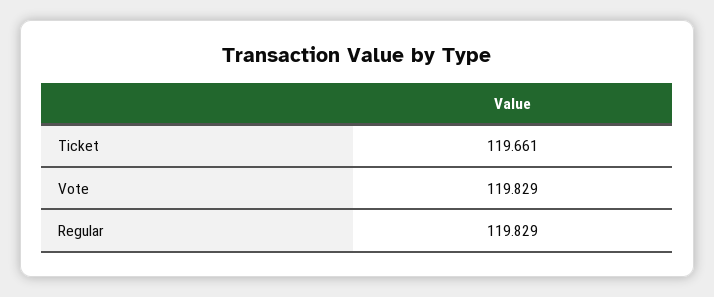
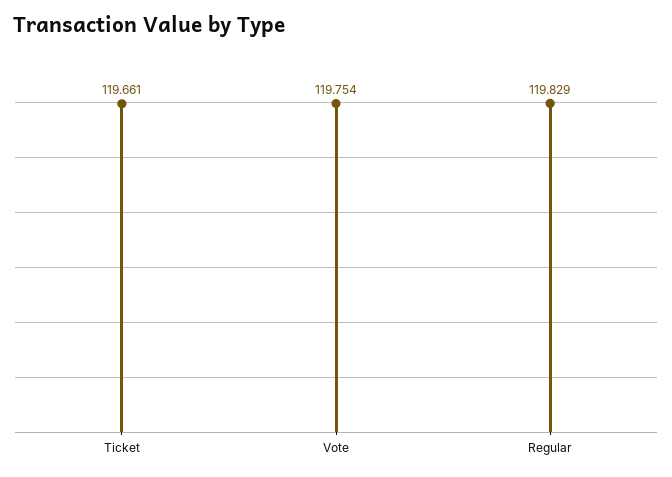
  {
    "Ticket": 119.661,
-   "Vote": 119.829,
+   "Vote": 119.754,
    "Regular": 119.829
  }

